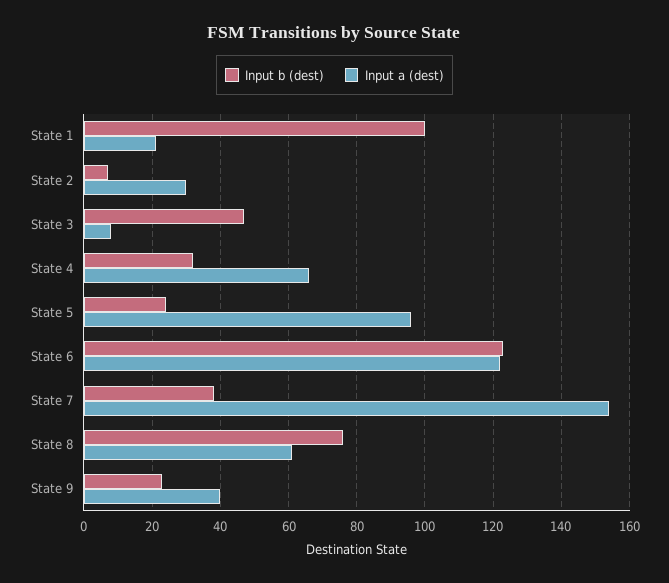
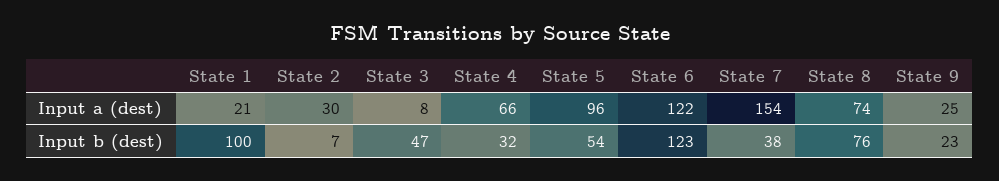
  {
    "Input b (dest)": {
      "State 1": 100,
      "State 2": 7,
      "State 3": 47,
      "State 4": 32,
-     "State 5": 25,
+     "State 5": 54,
      "State 6": 123,
      "State 7": 38,
      "State 8": 76,
      "State 9": 23
    },
    "Input a (dest)": {
      "State 1": 21,
      "State 2": 30,
      "State 3": 8,
      "State 4": 66,
      "State 5": 96,
      "State 6": 122,
      "State 7": 154,
-     "State 8": 60,
+     "State 8": 74,
-     "State 9": 40
+     "State 9": 25
    }
  }

